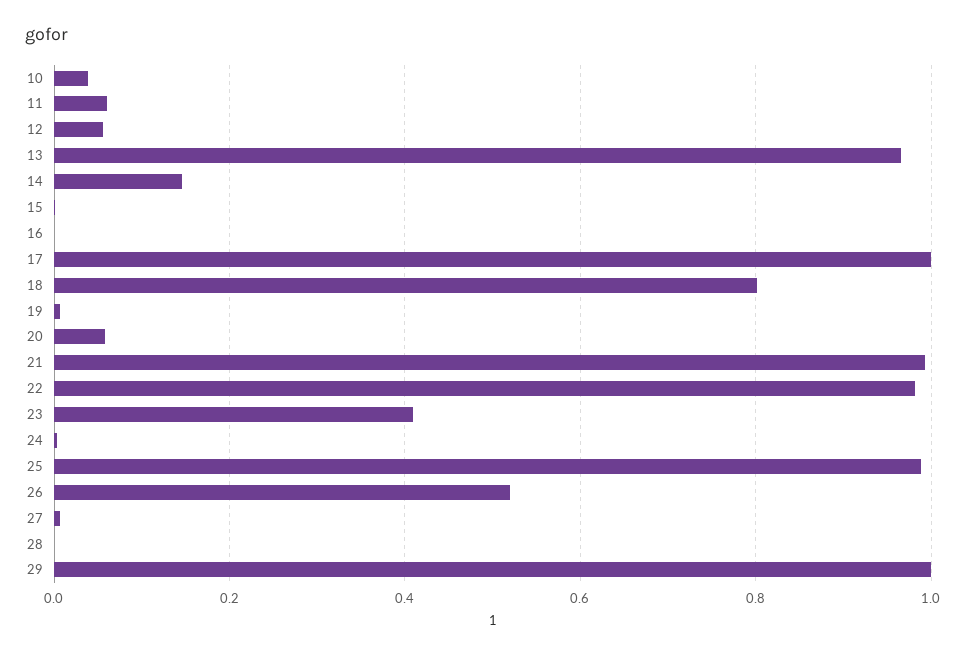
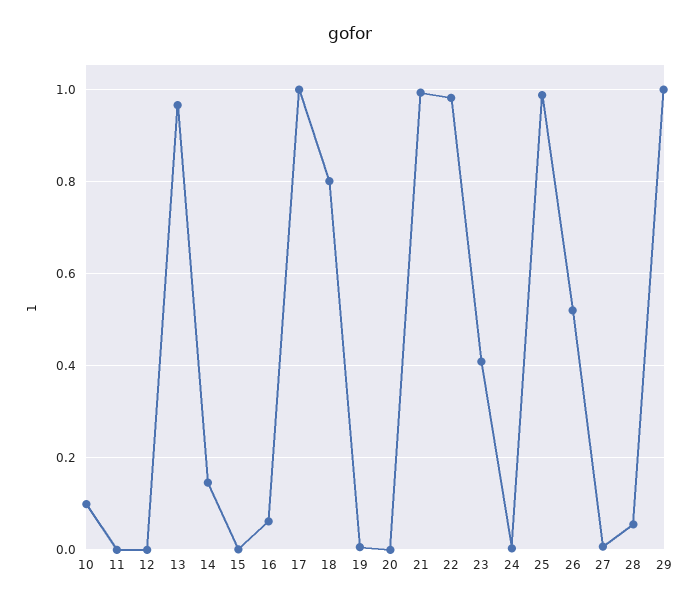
  {
-   "10": 0.04,
+   "10": 0.1,
-   "11": 0.06,
+   "11": 0,
-   "12": 0.06,
+   "12": 0,
    "13": 0.96,
    "14": 0.14,
    "15": 0,
-   "16": 0,
+   "16": 0.06,
    "17": 1,
    "18": 0.8,
    "19": 0,
-   "20": 0.06,
+   "20": 0,
    "21": 1,
    "22": 0.98,
    "23": 0.4,
    "24": 0,
    "25": 0.98,
    "26": 0.52,
    "27": 0,
-   "28": 0,
+   "28": 0.06,
    "29": 1
  }

